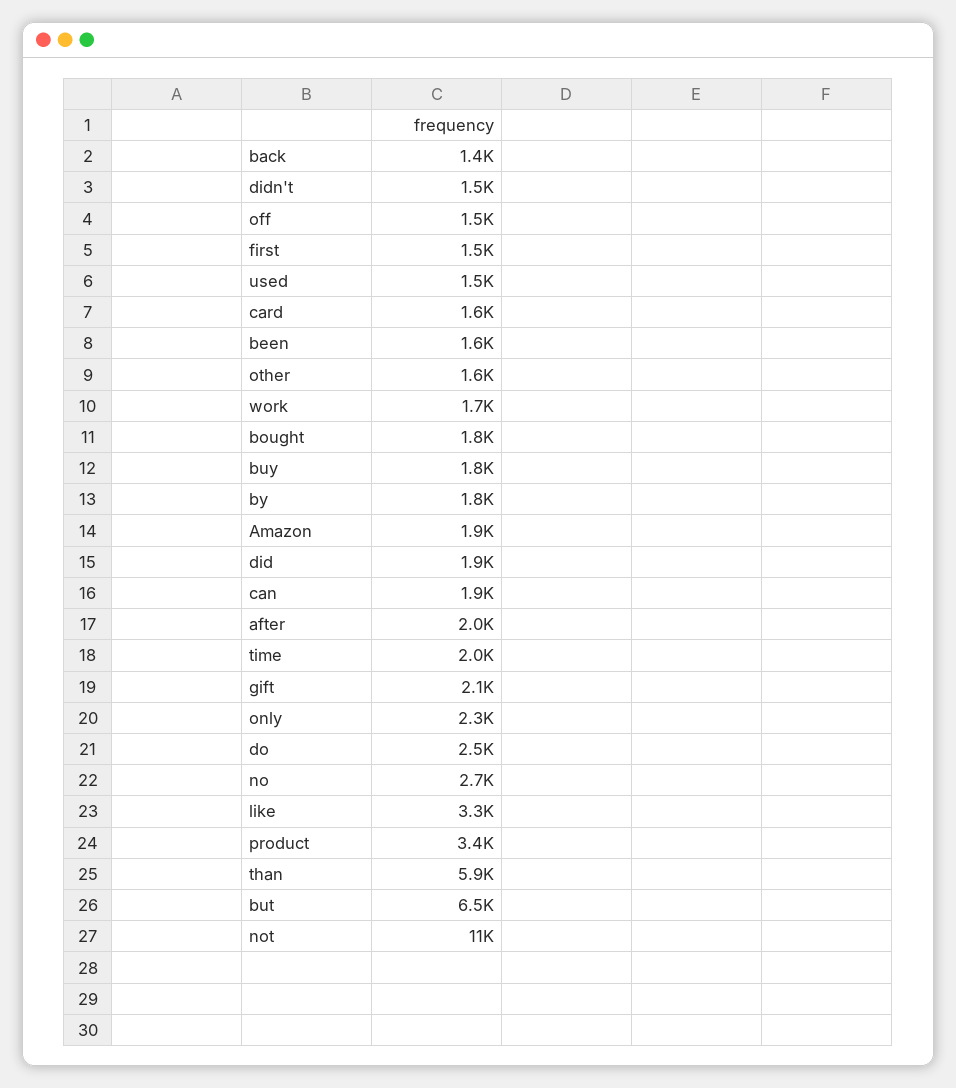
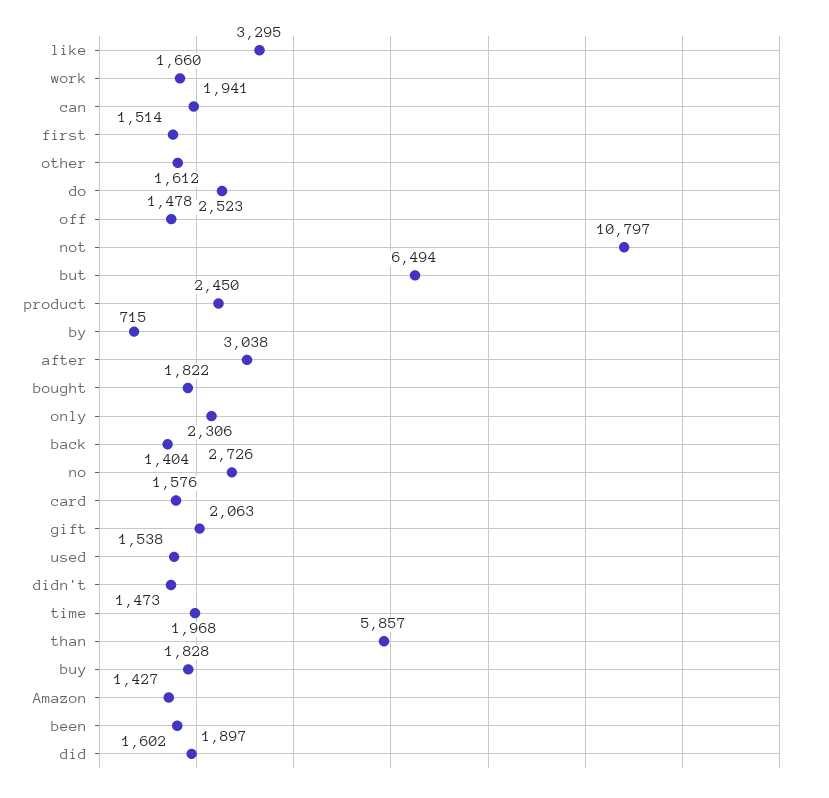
  {
    "back": 1404,
    "didn't": 1473,
    "off": 1478,
    "first": 1514,
    "used": 1538,
    "card": 1576,
    "been": 1602,
    "other": 1612,
    "work": 1660,
    "bought": 1822,
    "buy": 1828,
-   "by": 1800,
+   "by": 715,
-   "Amazon": 1900,
+   "Amazon": 1427,
    "did": 1897,
    "can": 1941,
-   "after": 2000,
+   "after": 3038,
    "time": 1968,
    "gift": 2063,
    "only": 2306,
    "do": 2523,
    "no": 2726,
    "like": 3295,
-   "product": 3400,
+   "product": 2450,
    "than": 5857,
    "but": 6494,
    "not": 10797
  }

